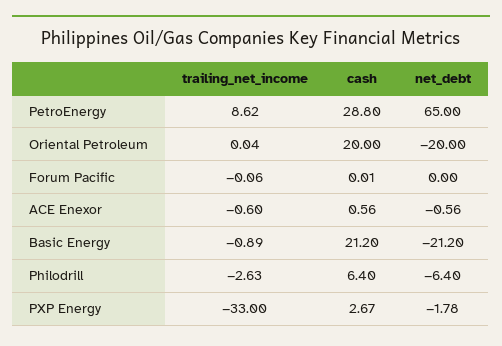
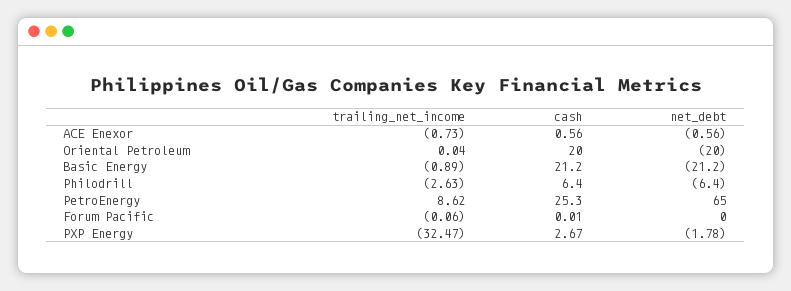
  {
    "trailing_net_income": {
      "PetroEnergy": 8.62,
      "Oriental Petroleum": 0.04,
      "Forum Pacific": -0.06,
-     "ACE Enexor": -0.6,
+     "ACE Enexor": -0.73,
      "Basic Energy": -0.89,
      "Philodrill": -2.63,
-     "PXP Energy": -33
+     "PXP Energy": -32.47
    },
    "cash": {
-     "PetroEnergy": 28.8,
+     "PetroEnergy": 25.3,
      "Oriental Petroleum": 20,
      "Forum Pacific": 0.01,
      "ACE Enexor": 0.56,
      "Basic Energy": 21.2,
      "Philodrill": 6.4,
      "PXP Energy": 2.67
    },
    "net_debt": {
      "PetroEnergy": 65,
      "Oriental Petroleum": -20,
      "Forum Pacific": 0,
      "ACE Enexor": -0.56,
      "Basic Energy": -21.2,
      "Philodrill": -6.4,
      "PXP Energy": -1.78
    }
  }

